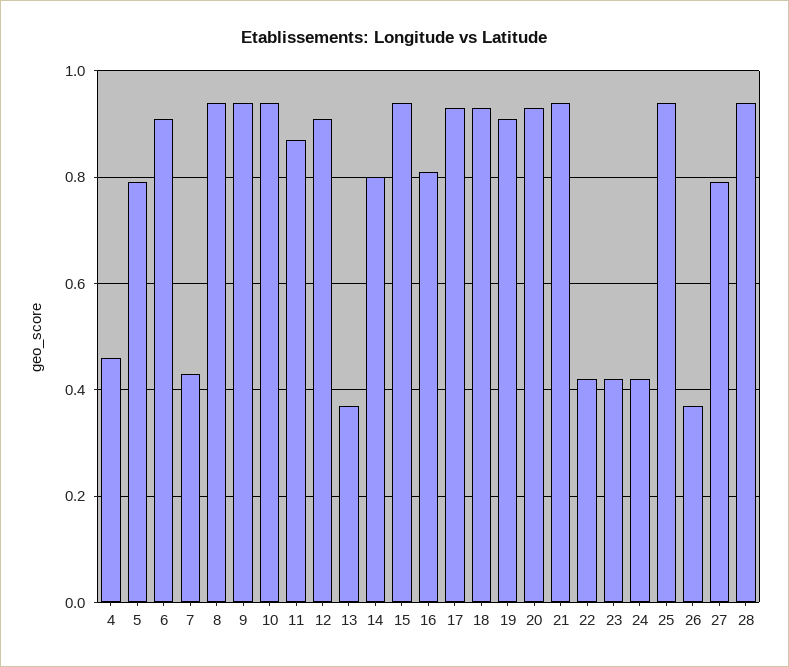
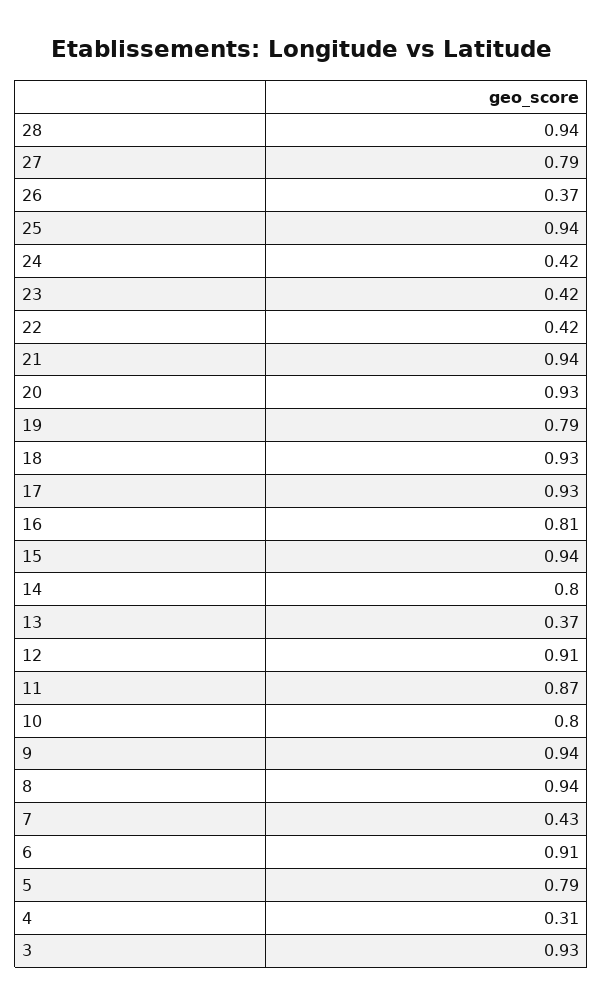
  {
-   "4": 0.45,
+   "4": 0.31,
    "5": 0.79,
    "6": 0.91,
    "7": 0.43,
    "8": 0.94,
    "9": 0.94,
-   "10": 0.95,
+   "10": 0.8,
    "11": 0.87,
    "12": 0.91,
    "13": 0.37,
    "14": 0.8,
    "15": 0.94,
    "16": 0.81,
    "17": 0.93,
    "18": 0.93,
-   "19": 0.9,
+   "19": 0.79,
    "20": 0.93,
    "21": 0.94,
    "22": 0.42,
    "23": 0.42,
    "24": 0.42,
    "25": 0.94,
    "26": 0.37,
    "27": 0.79,
-   "28": 0.94
+   "28": 0.94,
+   "3": 0.93
  }

